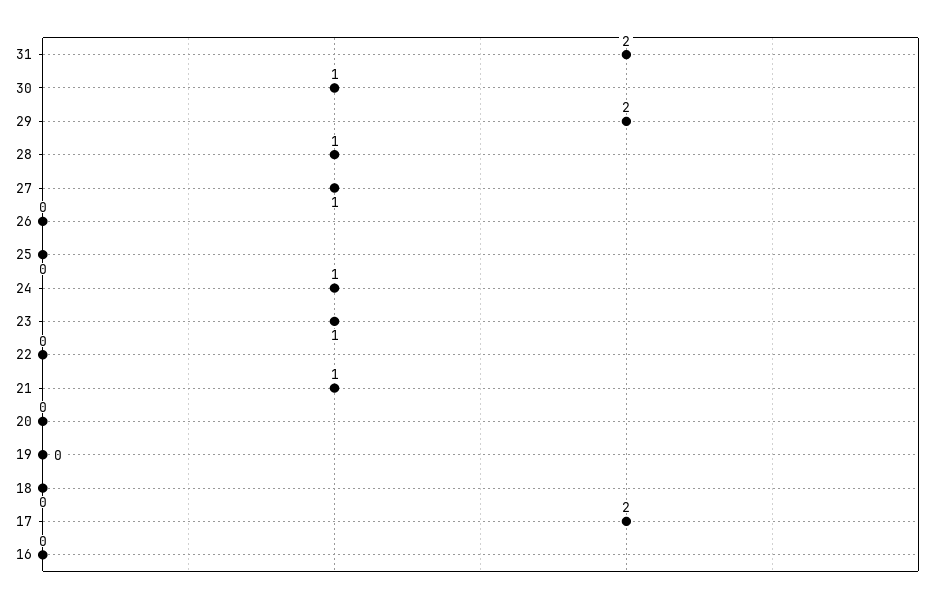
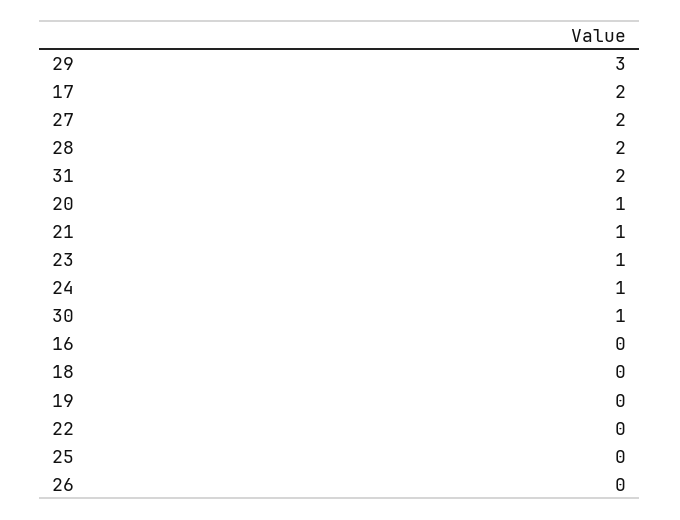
  {
    "31": 2,
    "30": 1,
-   "29": 2,
+   "29": 3,
-   "28": 1,
+   "28": 2,
-   "27": 1,
+   "27": 2,
    "26": 0,
    "25": 0,
    "24": 1,
    "23": 1,
    "22": 0,
    "21": 1,
-   "20": 0,
+   "20": 1,
    "19": 0,
    "18": 0,
    "17": 2,
    "16": 0
  }

